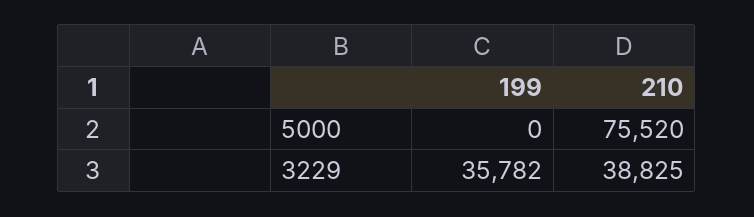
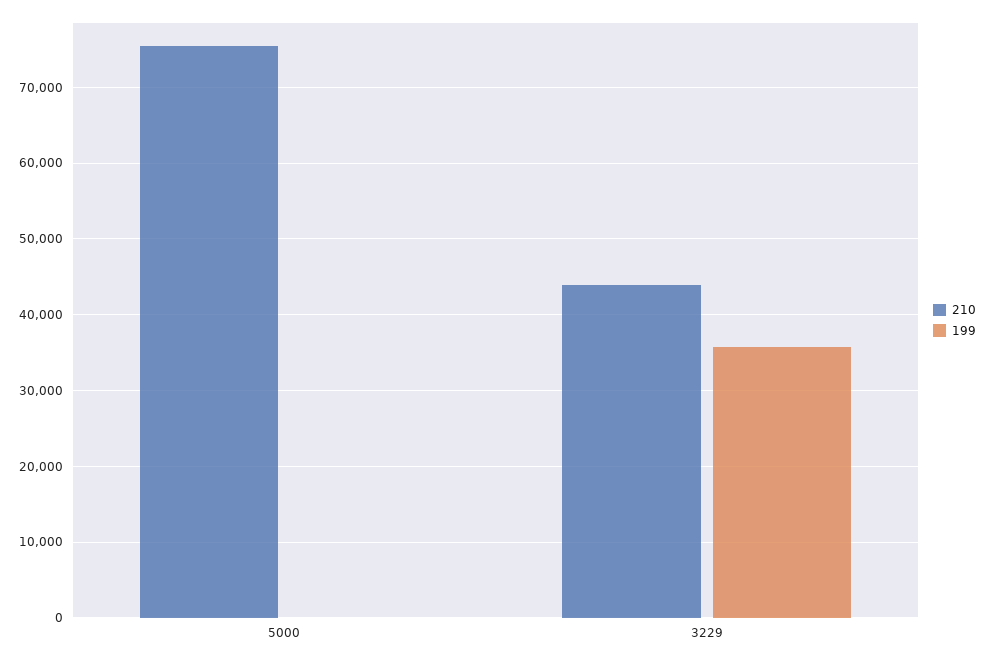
  {
    "199": {
      "5000": 0,
      "3229": 35782
    },
    "210": {
      "5000": 75520,
-     "3229": 38825
+     "3229": 44000
    }
  }

